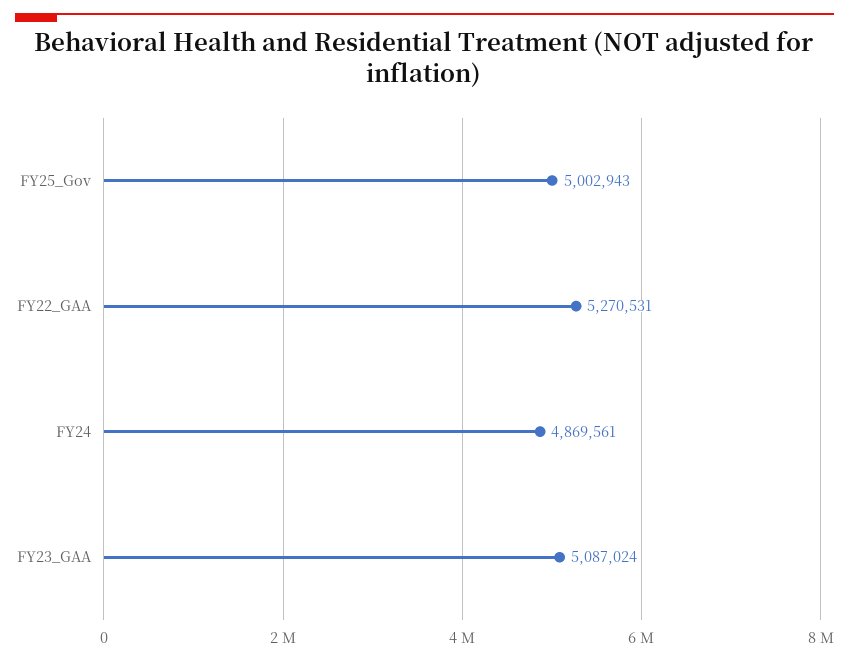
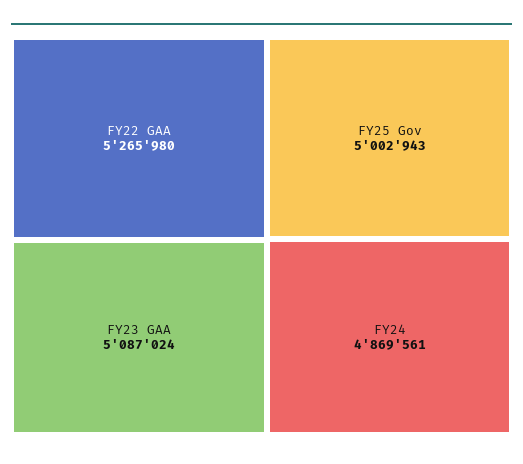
  {
    "FY25_Gov": 5002943,
-   "FY22_GAA": 5270531,
+   "FY22_GAA": 5265980,
    "FY24": 4869561,
    "FY23_GAA": 5087024
  }

